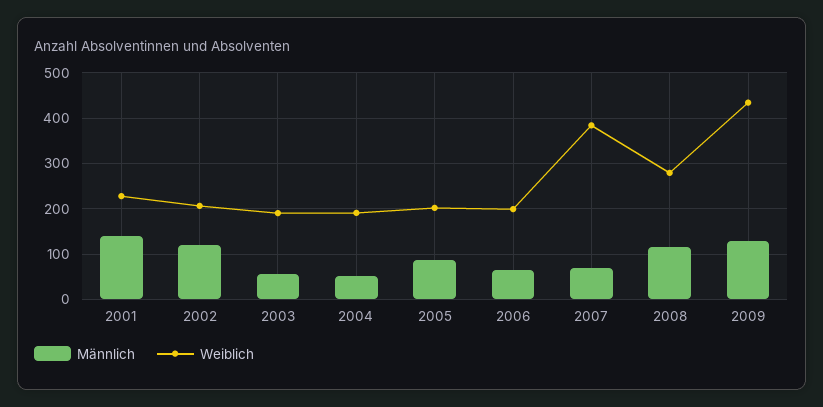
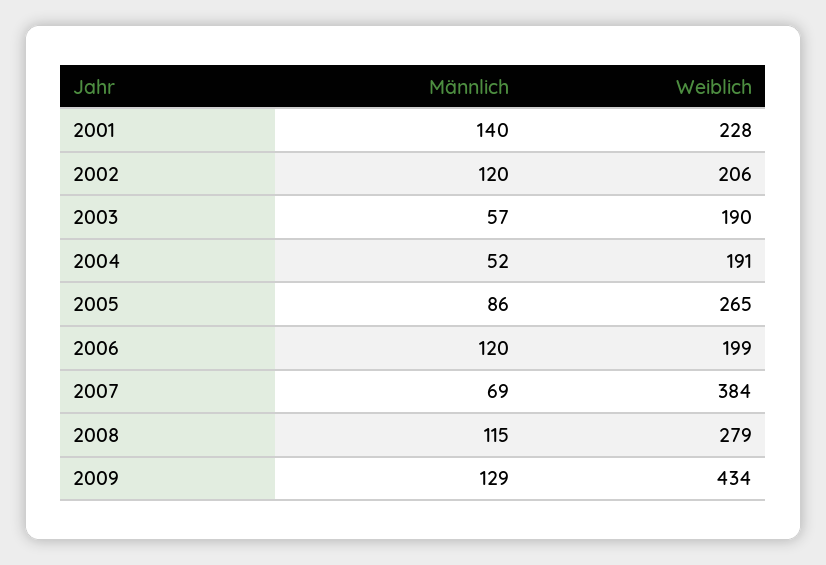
  {
    "Männlich": {
      "2001": 140,
      "2002": 120,
      "2003": 57,
      "2004": 52,
      "2005": 86,
-     "2006": 60,
+     "2006": 120,
      "2007": 69,
      "2008": 115,
      "2009": 129
    },
    "Weiblich": {
      "2001": 228,
      "2002": 206,
      "2003": 190,
      "2004": 191,
-     "2005": 200,
+     "2005": 265,
      "2006": 199,
      "2007": 384,
      "2008": 279,
      "2009": 434
    }
  }

